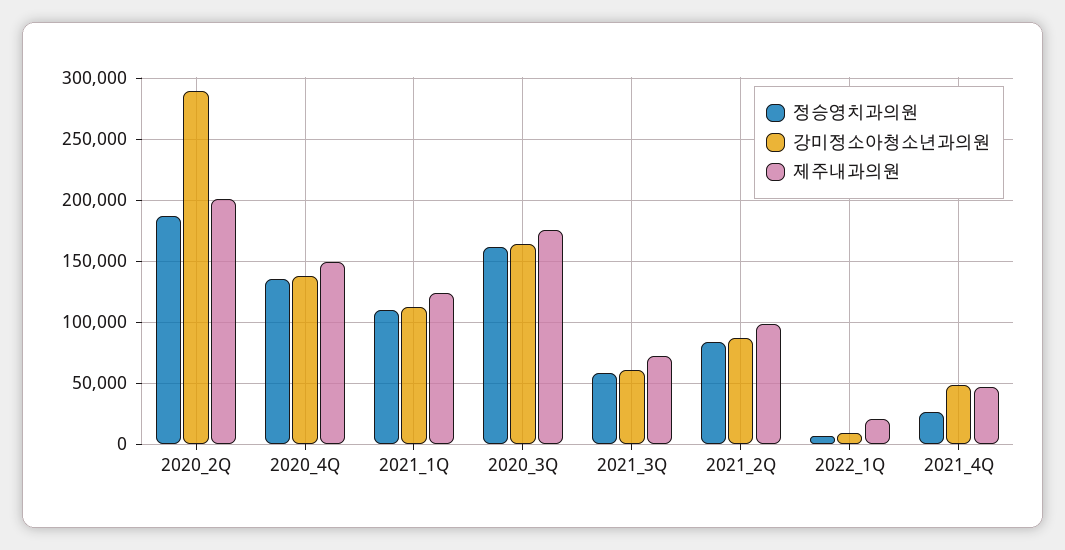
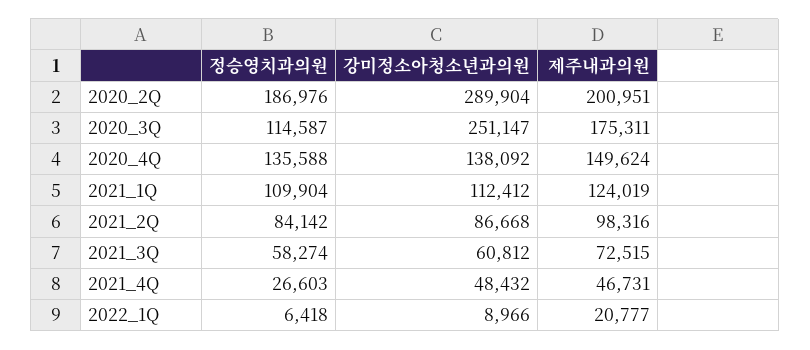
  {
    "정승영치과의원": {
      "2020_2Q": 186976,
      "2020_4Q": 135588,
      "2021_1Q": 109904,
-     "2020_3Q": 160000,
+     "2020_3Q": 114587,
      "2021_3Q": 58274,
      "2021_2Q": 84142,
      "2022_1Q": 6418,
      "2021_4Q": 26603
    },
    "강미정소아청소년과의원": {
      "2020_2Q": 289904,
      "2020_4Q": 138092,
      "2021_1Q": 112412,
-     "2020_3Q": 165000,
+     "2020_3Q": 251147,
      "2021_3Q": 60812,
      "2021_2Q": 86668,
      "2022_1Q": 8966,
      "2021_4Q": 48432
    },
    "제주내과의원": {
      "2020_2Q": 200951,
      "2020_4Q": 149624,
      "2021_1Q": 124019,
      "2020_3Q": 175311,
      "2021_3Q": 72515,
      "2021_2Q": 98316,
      "2022_1Q": 20777,
      "2021_4Q": 46731
    }
  }

